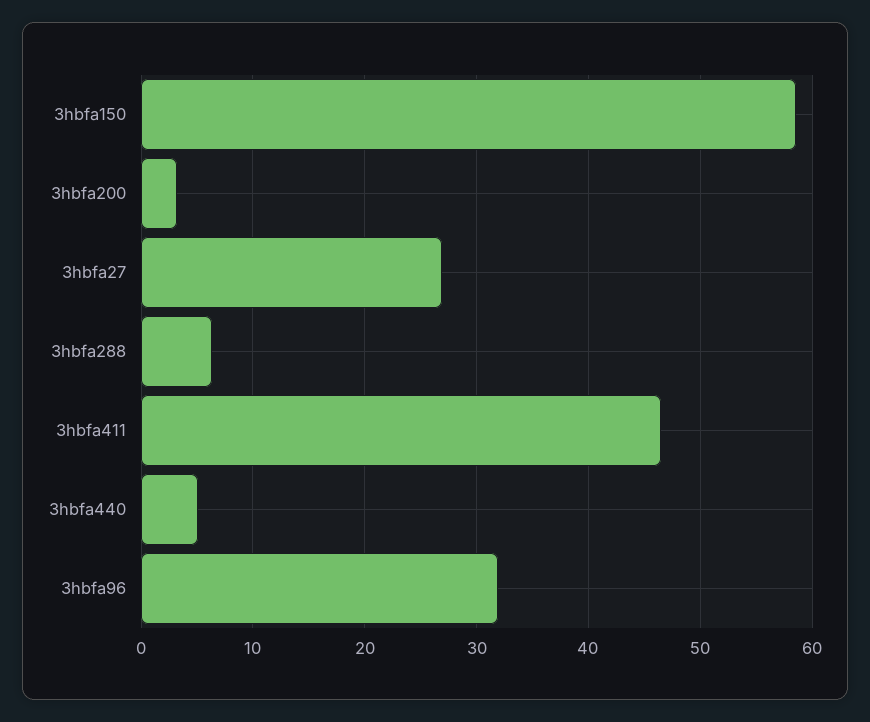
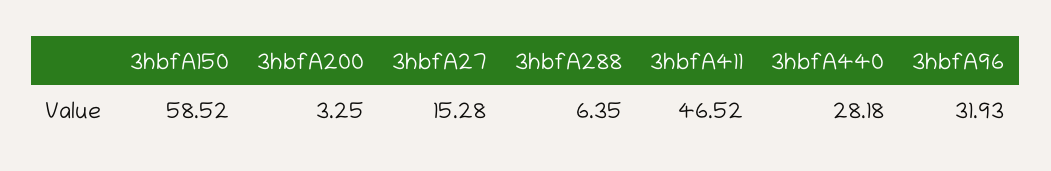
  {
    "3hbfa150": 58.52,
    "3hbfa200": 3.25,
-   "3hbfa27": 27,
+   "3hbfa27": 15.28,
    "3hbfa288": 6.35,
    "3hbfa411": 46.52,
-   "3hbfa440": 5,
+   "3hbfa440": 28.18,
    "3hbfa96": 31.93
  }

